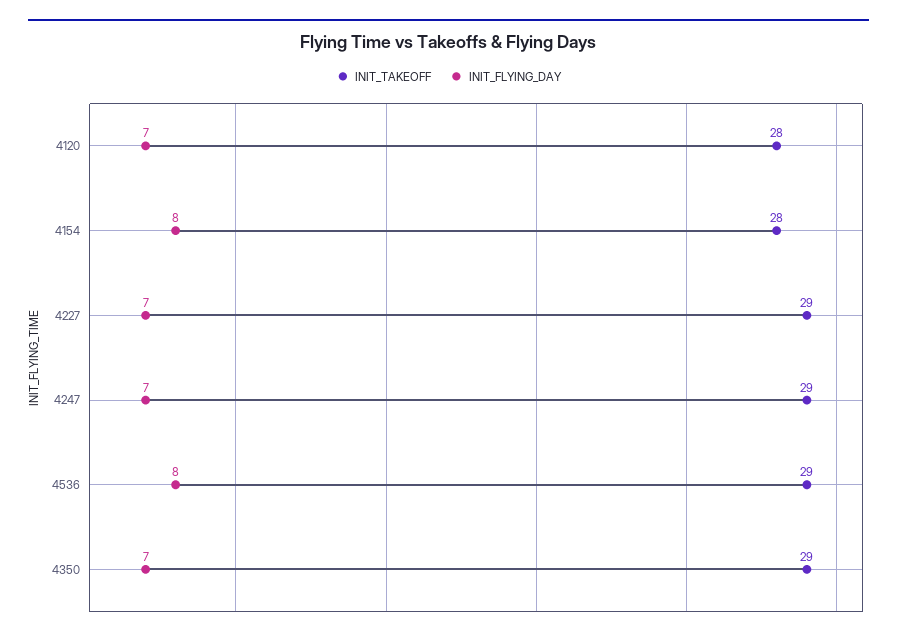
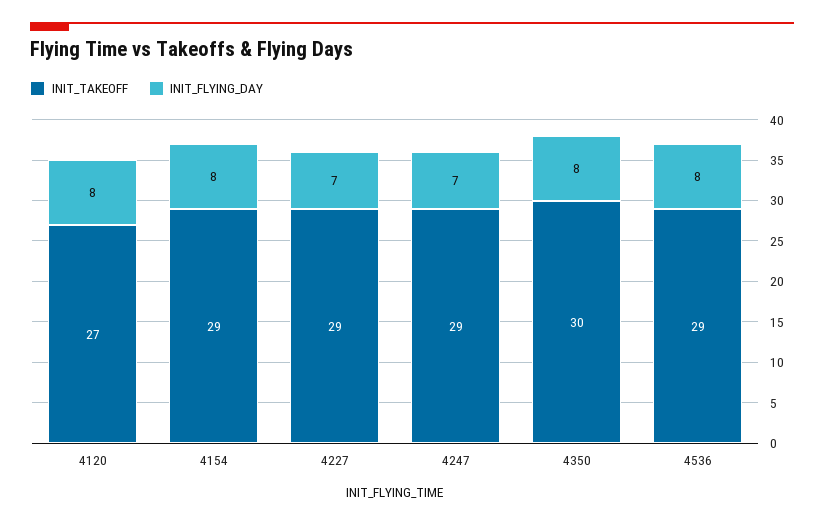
  {
    "INIT_TAKEOFF": {
-     "4120": 28,
+     "4120": 27,
-     "4154": 28,
+     "4154": 29,
      "4227": 29,
      "4247": 29,
      "4536": 29,
-     "4350": 29
+     "4350": 30
    },
    "INIT_FLYING_DAY": {
-     "4120": 7,
+     "4120": 8,
      "4154": 8,
      "4227": 7,
      "4247": 7,
      "4536": 8,
-     "4350": 7
+     "4350": 8
    }
  }

